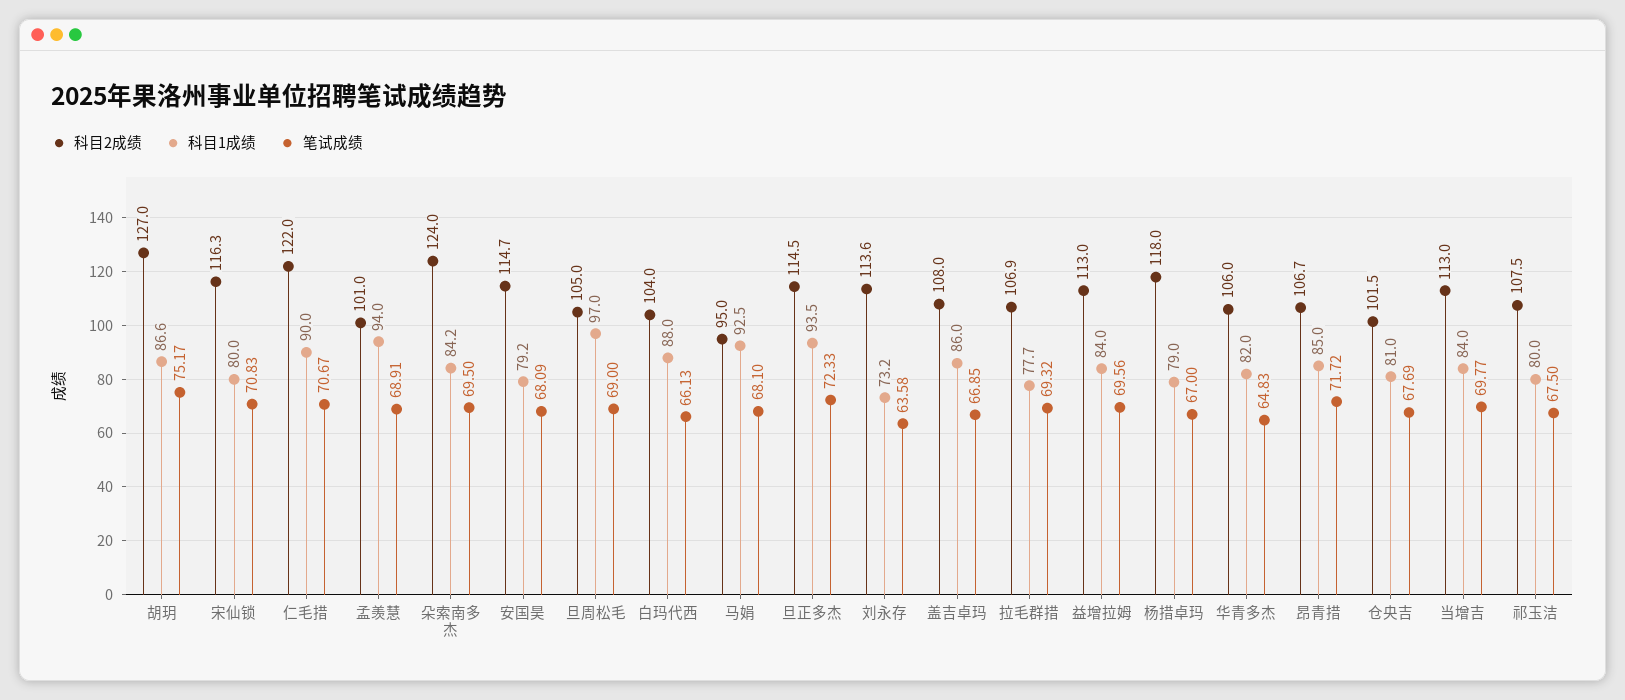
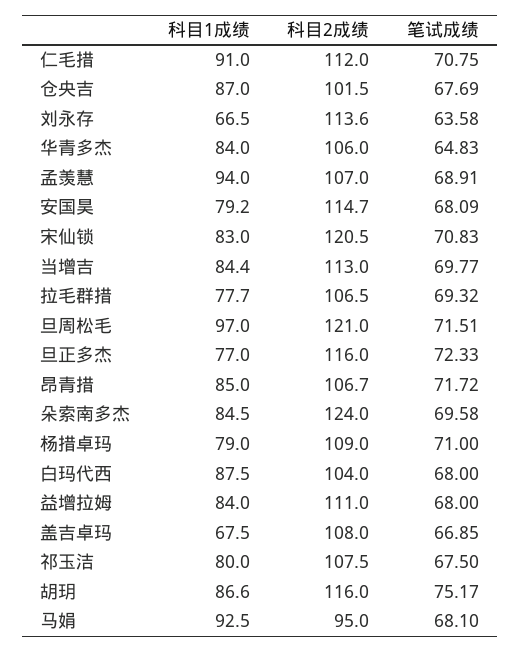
  {
    "科目2成绩": {
-     "胡玥": 127,
+     "胡玥": 116,
-     "宋仙锁": 116.3,
+     "宋仙锁": 120.5,
-     "仁毛措": 122,
+     "仁毛措": 112,
-     "孟羡慧": 101,
+     "孟羡慧": 107,
      "朵索南多杰": 124,
      "安国昊": 114.7,
-     "旦周松毛": 105,
+     "旦周松毛": 121,
      "白玛代西": 104,
      "马娟": 95,
-     "旦正多杰": 114.5,
+     "旦正多杰": 116,
      "刘永存": 113.6,
      "盖吉卓玛": 108,
-     "拉毛群措": 106.9,
+     "拉毛群措": 106.5,
-     "益增拉姆": 113,
+     "益增拉姆": 111,
-     "杨措卓玛": 118,
+     "杨措卓玛": 109,
      "华青多杰": 106,
      "昂青措": 106.7,
      "仓央吉": 101.5,
      "当增吉": 113,
      "祁玉洁": 107.5
    },
    "科目1成绩": {
      "胡玥": 86.6,
-     "宋仙锁": 80,
+     "宋仙锁": 83,
-     "仁毛措": 90,
+     "仁毛措": 91,
      "孟羡慧": 94,
-     "朵索南多杰": 84.2,
+     "朵索南多杰": 84.5,
      "安国昊": 79.2,
      "旦周松毛": 97,
-     "白玛代西": 88,
+     "白玛代西": 87.5,
      "马娟": 92.5,
-     "旦正多杰": 93.5,
+     "旦正多杰": 77,
-     "刘永存": 73.2,
+     "刘永存": 66.5,
-     "盖吉卓玛": 86,
+     "盖吉卓玛": 67.5,
      "拉毛群措": 77.7,
      "益增拉姆": 84,
      "杨措卓玛": 79,
-     "华青多杰": 82,
+     "华青多杰": 84,
      "昂青措": 85,
-     "仓央吉": 81,
+     "仓央吉": 87,
-     "当增吉": 84,
+     "当增吉": 84.4,
      "祁玉洁": 80
    },
    "笔试成绩": {
      "胡玥": 75.17,
      "宋仙锁": 70.83,
-     "仁毛措": 70.67,
+     "仁毛措": 70.75,
      "孟羡慧": 68.91,
-     "朵索南多杰": 69.5,
+     "朵索南多杰": 69.58,
      "安国昊": 68.09,
-     "旦周松毛": 69,
+     "旦周松毛": 71.51,
-     "白玛代西": 66.13,
+     "白玛代西": 68,
      "马娟": 68.1,
      "旦正多杰": 72.33,
      "刘永存": 63.58,
      "盖吉卓玛": 66.85,
      "拉毛群措": 69.32,
-     "益增拉姆": 69.56,
+     "益增拉姆": 68,
-     "杨措卓玛": 67,
+     "杨措卓玛": 71,
      "华青多杰": 64.83,
      "昂青措": 71.72,
      "仓央吉": 67.69,
      "当增吉": 69.77,
      "祁玉洁": 67.5
    }
  }

